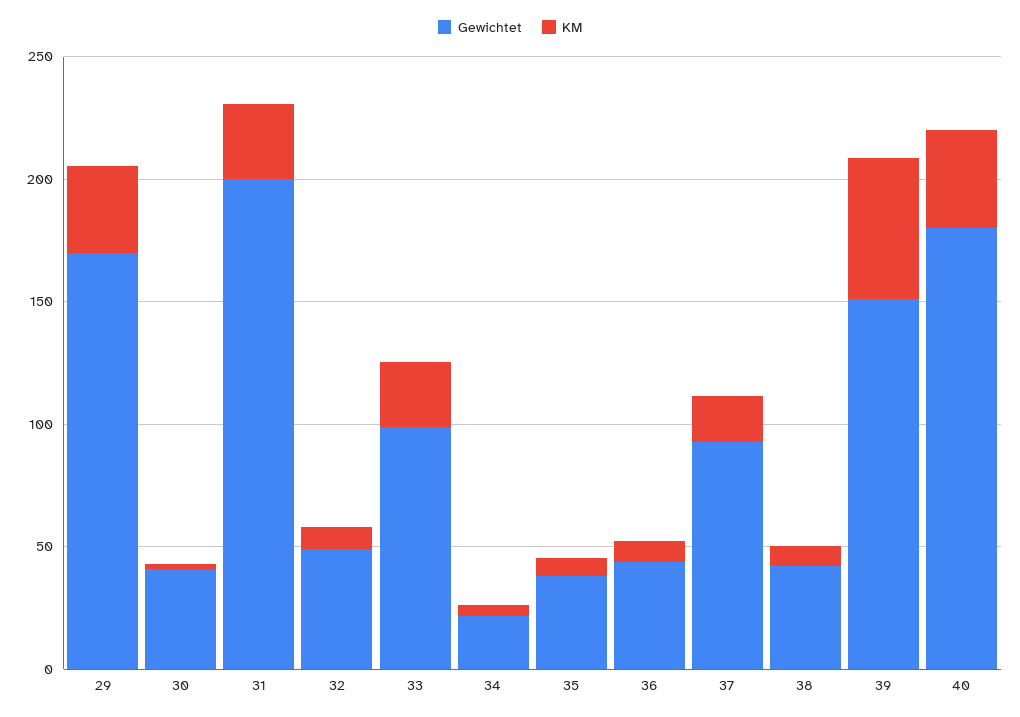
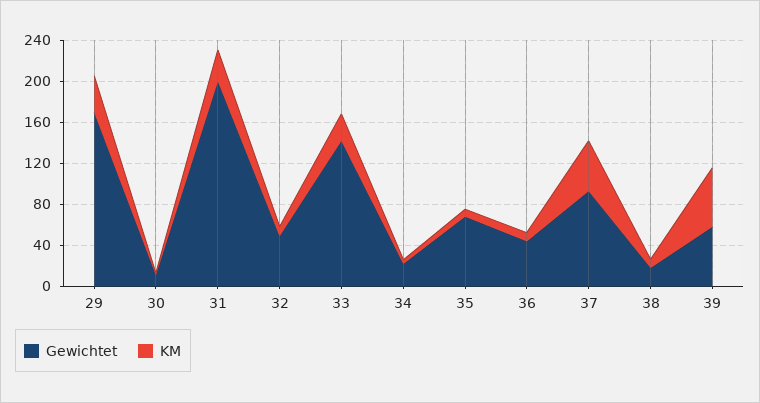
  {
    "Gewichtet": {
      "29": 170,
-     "30": 40,
+     "30": 10,
      "31": 200,
      "32": 50,
-     "33": 100,
+     "33": 140,
      "34": 20,
-     "35": 40,
+     "35": 70,
      "36": 40,
      "37": 90,
-     "38": 40,
+     "38": 20,
-     "39": 150,
+     "39": 60
-     "40": 180
    },
    "KM": {
      "29": 40,
      "30": 0,
      "31": 30,
      "32": 10,
      "33": 30,
      "34": 0,
      "35": 10,
      "36": 10,
-     "37": 20,
+     "37": 50,
      "38": 10,
-     "39": 60,
+     "39": 60
-     "40": 40
    }
  }

